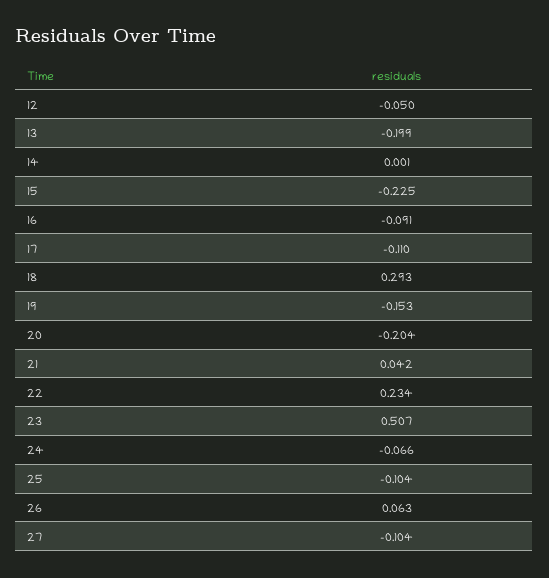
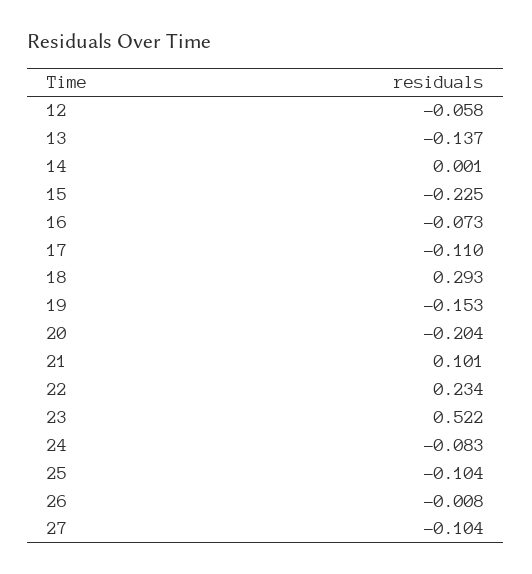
  {
-   "12": -0.05,
+   "12": -0.058,
-   "13": -0.199,
+   "13": -0.137,
    "14": 0.001,
    "15": -0.225,
-   "16": -0.091,
+   "16": -0.073,
    "17": -0.11,
    "18": 0.293,
    "19": -0.153,
    "20": -0.204,
-   "21": 0.042,
+   "21": 0.101,
    "22": 0.234,
-   "23": 0.507,
+   "23": 0.522,
-   "24": -0.066,
+   "24": -0.083,
    "25": -0.104,
-   "26": 0.063,
+   "26": -0.008,
    "27": -0.104
  }

